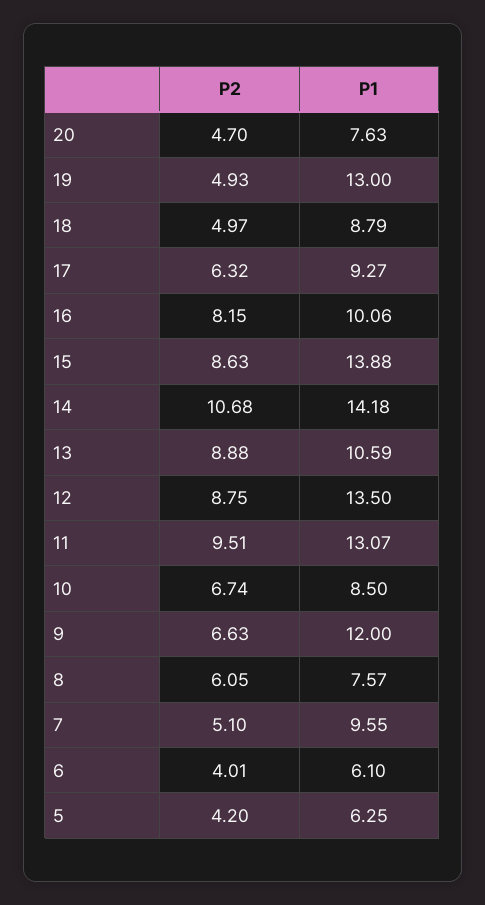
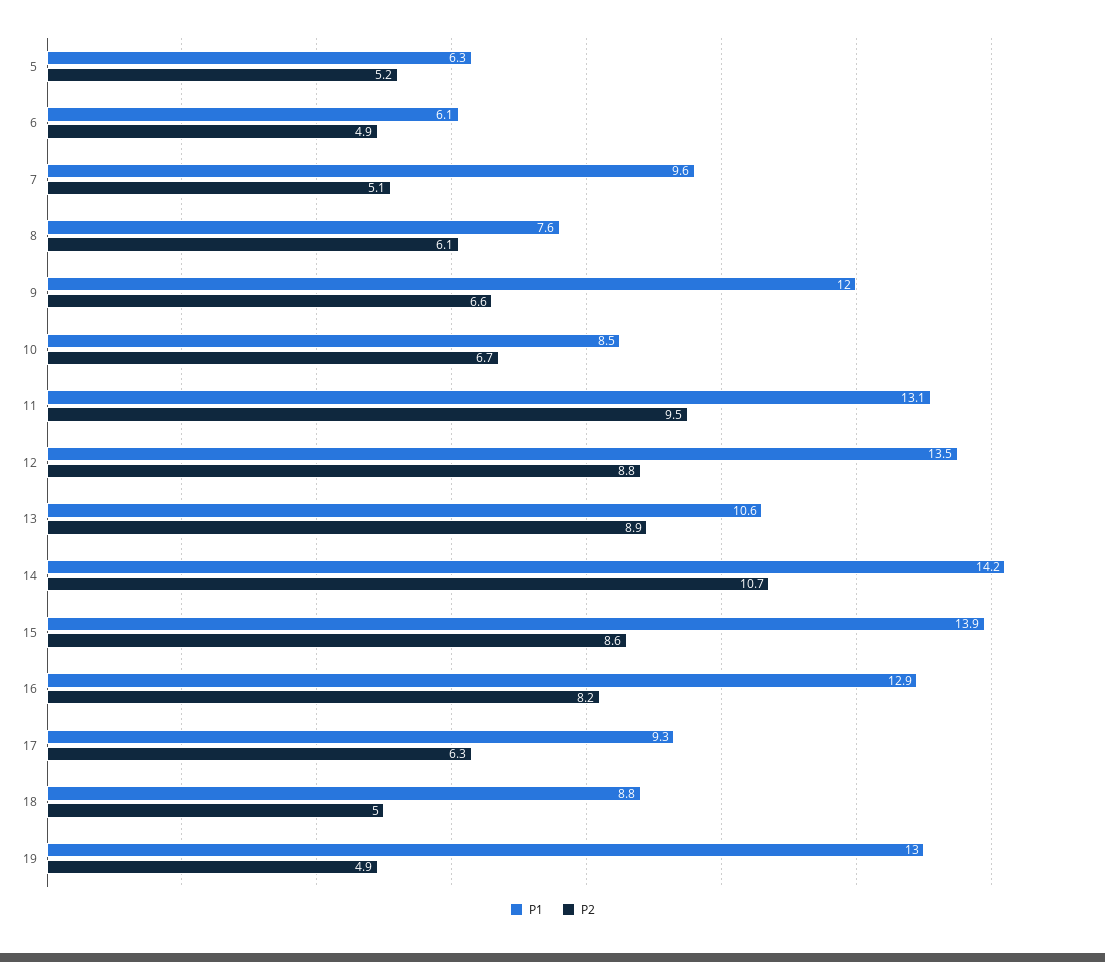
  {
    "P2": {
-     "20": 4.7,
      "19": 4.93,
      "18": 4.97,
      "17": 6.32,
      "16": 8.15,
      "15": 8.63,
      "14": 10.68,
      "13": 8.88,
      "12": 8.75,
      "11": 9.51,
      "10": 6.74,
      "9": 6.63,
      "8": 6.05,
      "7": 5.1,
-     "6": 4.01,
+     "6": 4.9,
-     "5": 4.2
+     "5": 5.2
    },
    "P1": {
-     "20": 7.63,
      "19": 13,
      "18": 8.79,
      "17": 9.27,
-     "16": 10.06,
+     "16": 12.9,
      "15": 13.88,
      "14": 14.18,
      "13": 10.59,
      "12": 13.5,
      "11": 13.07,
      "10": 8.5,
      "9": 12,
      "8": 7.57,
      "7": 9.55,
      "6": 6.1,
      "5": 6.25
    }
  }

